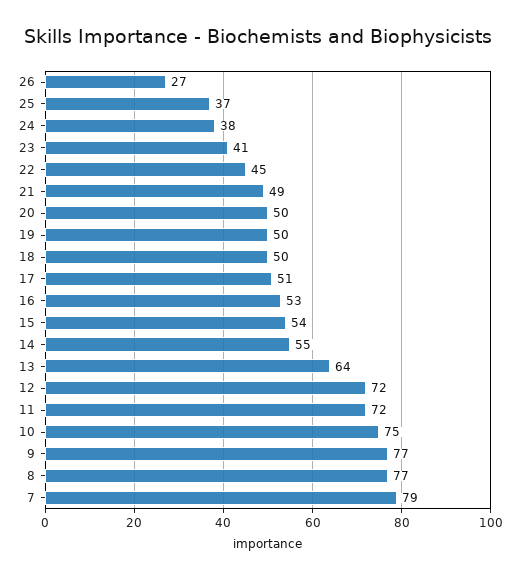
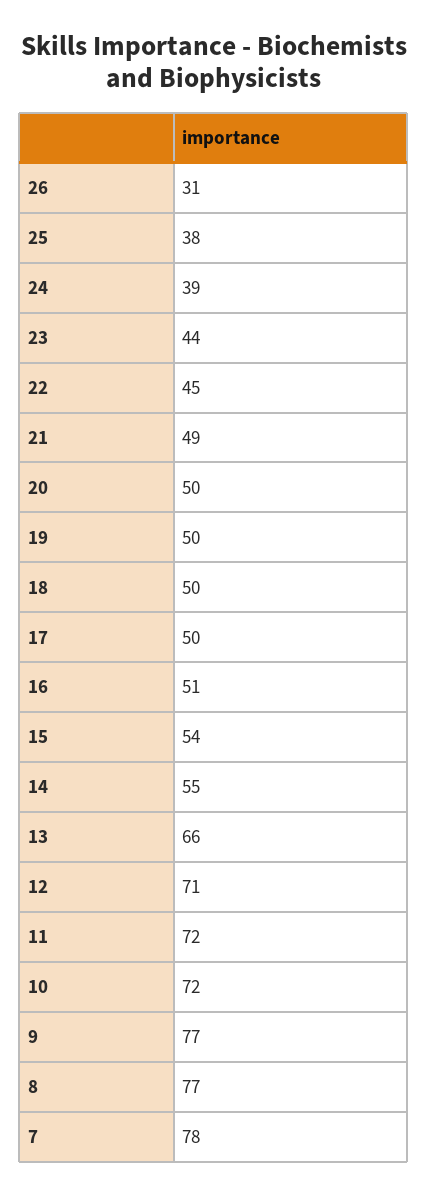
  {
-   "26": 27,
+   "26": 31,
-   "25": 37,
+   "25": 38,
-   "24": 38,
+   "24": 39,
-   "23": 41,
+   "23": 44,
    "22": 45,
    "21": 49,
    "20": 50,
    "19": 50,
    "18": 50,
-   "17": 51,
+   "17": 50,
-   "16": 53,
+   "16": 51,
    "15": 54,
    "14": 55,
-   "13": 64,
+   "13": 66,
-   "12": 72,
+   "12": 71,
    "11": 72,
-   "10": 75,
+   "10": 72,
    "9": 77,
    "8": 77,
-   "7": 79
+   "7": 78
  }

